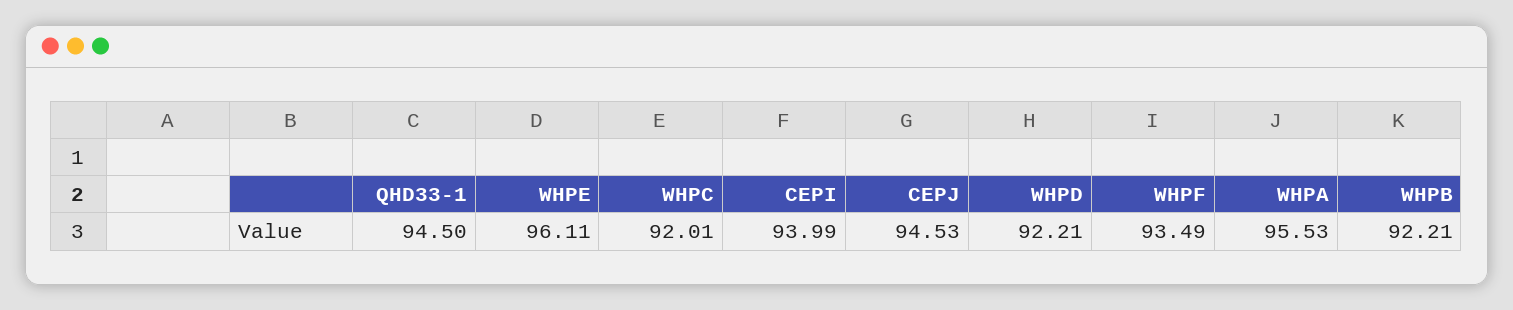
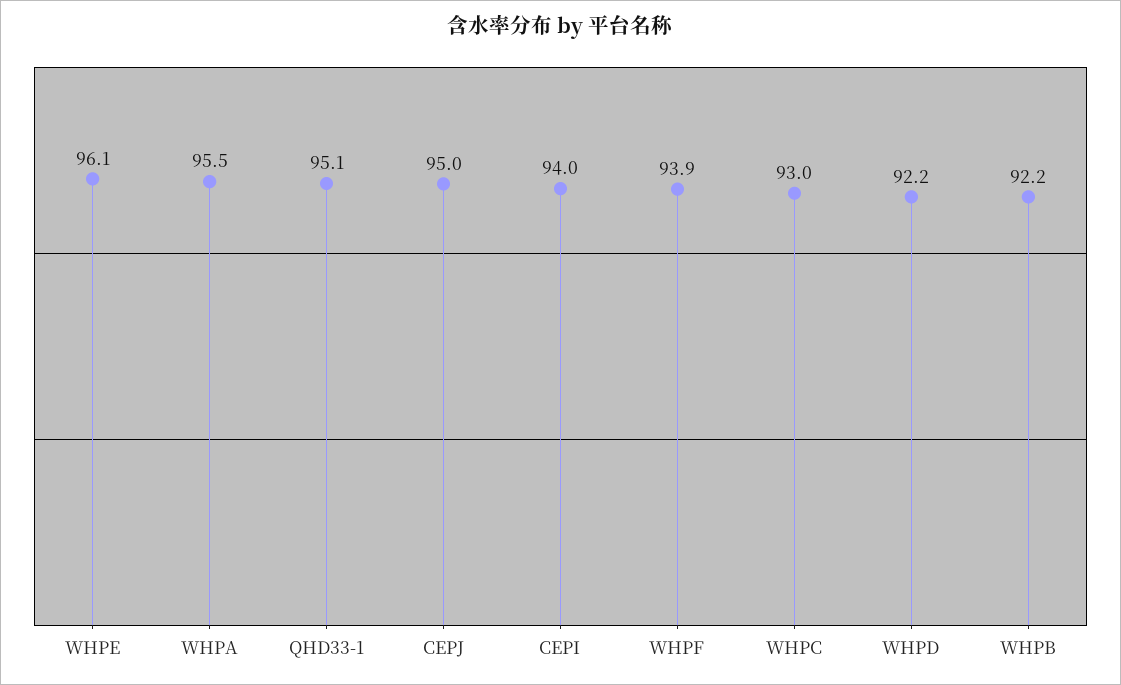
  {
-   "QHD33-1": 94.5,
+   "QHD33-1": 95.1,
    "WHPE": 96.11,
-   "WHPC": 92.01,
+   "WHPC": 93,
    "CEPI": 93.99,
-   "CEPJ": 94.53,
+   "CEPJ": 95,
    "WHPD": 92.21,
-   "WHPF": 93.49,
+   "WHPF": 93.9,
    "WHPA": 95.53,
    "WHPB": 92.21
  }

